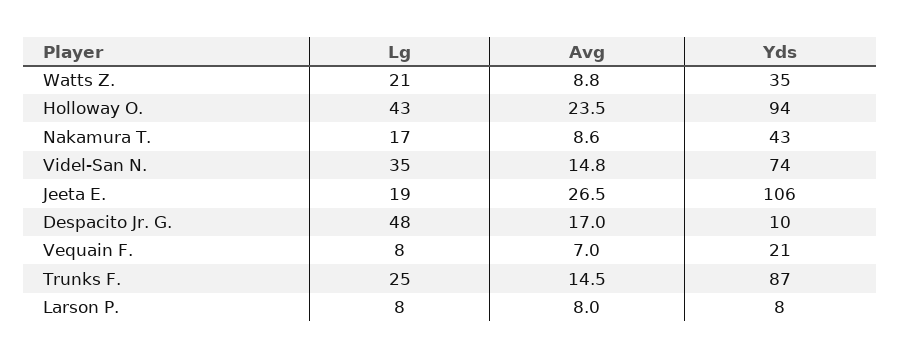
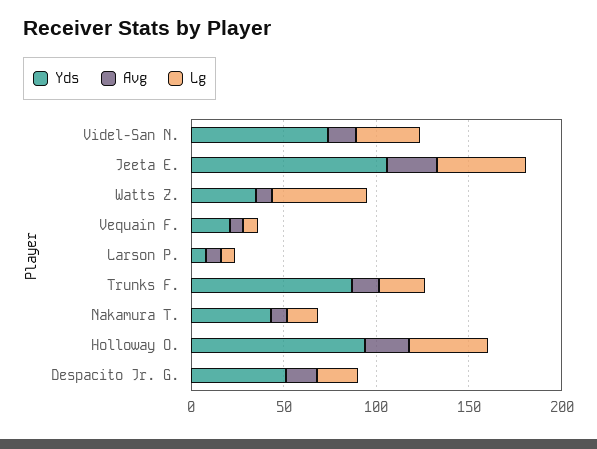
  {
    "Lg": {
-     "Watts Z.": 21,
+     "Watts Z.": 50,
      "Holloway O.": 43,
      "Nakamura T.": 17,
      "Videl-San N.": 35,
-     "Jeeta E.": 19,
+     "Jeeta E.": 50,
-     "Despacito Jr. G.": 48,
+     "Despacito Jr. G.": 20,
      "Vequain F.": 8,
      "Trunks F.": 25,
      "Larson P.": 8
    },
    "Avg": {
      "Watts Z.": 8.8,
      "Holloway O.": 23.5,
      "Nakamura T.": 8.6,
      "Videl-San N.": 14.8,
      "Jeeta E.": 26.5,
      "Despacito Jr. G.": 17,
      "Vequain F.": 7,
      "Trunks F.": 14.5,
      "Larson P.": 8
    },
    "Yds": {
      "Watts Z.": 35,
      "Holloway O.": 94,
      "Nakamura T.": 43,
      "Videl-San N.": 74,
      "Jeeta E.": 106,
-     "Despacito Jr. G.": 10,
+     "Despacito Jr. G.": 50,
      "Vequain F.": 21,
      "Trunks F.": 87,
      "Larson P.": 8
    }
  }

